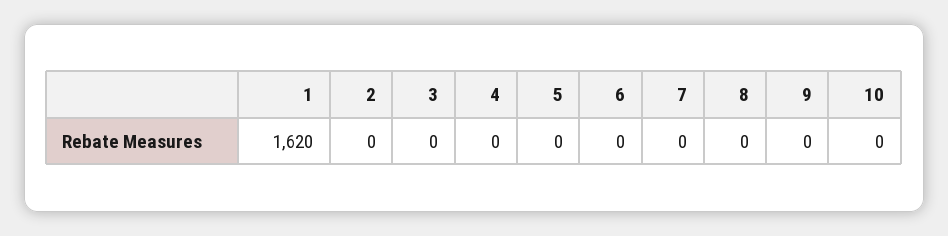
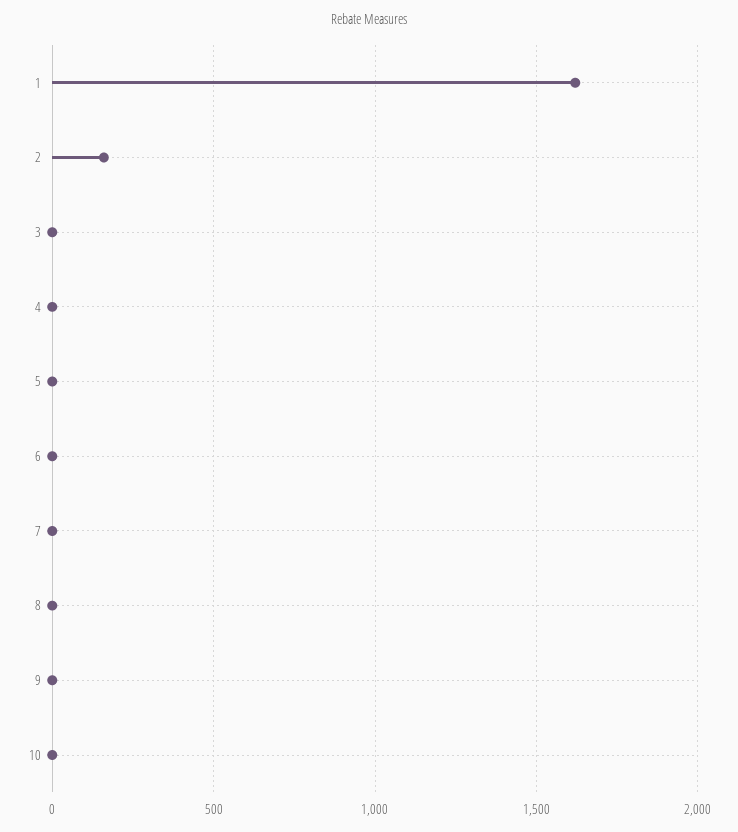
  {
    "1": 1620,
-   "2": 0,
+   "2": 150,
    "3": 0,
    "4": 0,
    "5": 0,
    "6": 0,
    "7": 0,
    "8": 0,
    "9": 0,
    "10": 0
  }

